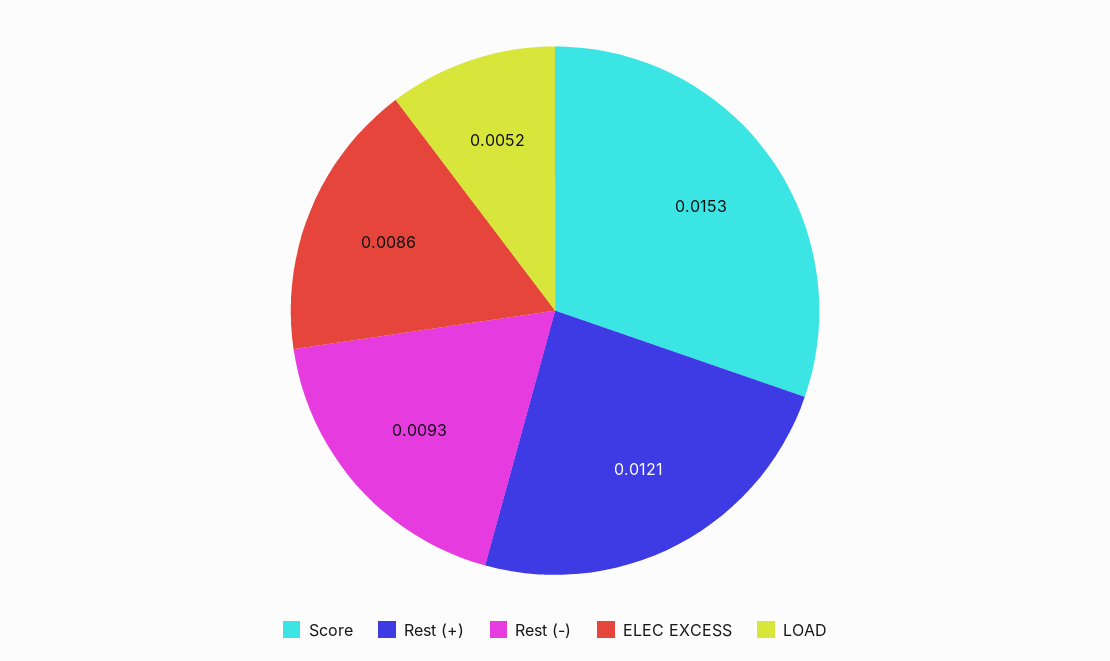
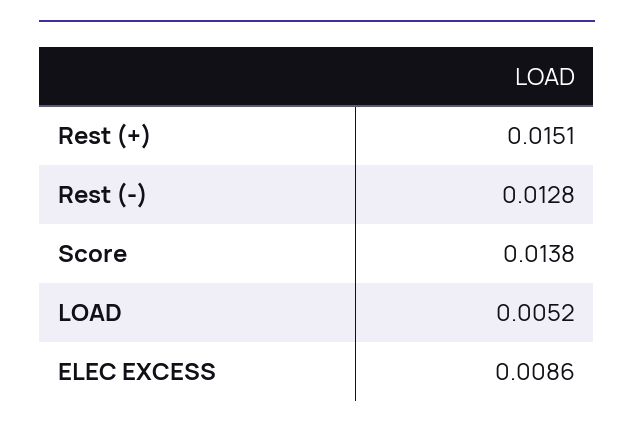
  {
-   "Score": 0.0153,
+   "Score": 0.0138,
-   "Rest (+)": 0.0121,
+   "Rest (+)": 0.0151,
-   "Rest (-)": 0.0093,
+   "Rest (-)": 0.0128,
    "ELEC EXCESS": 0.0086,
    "LOAD": 0.0052
  }

